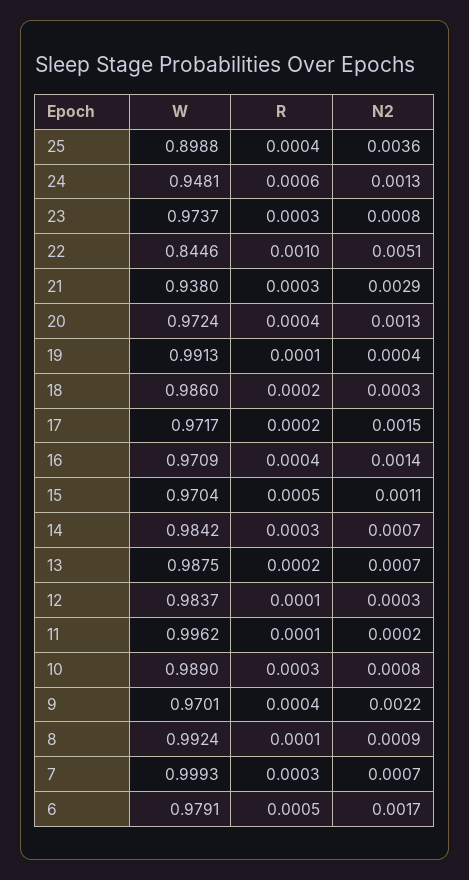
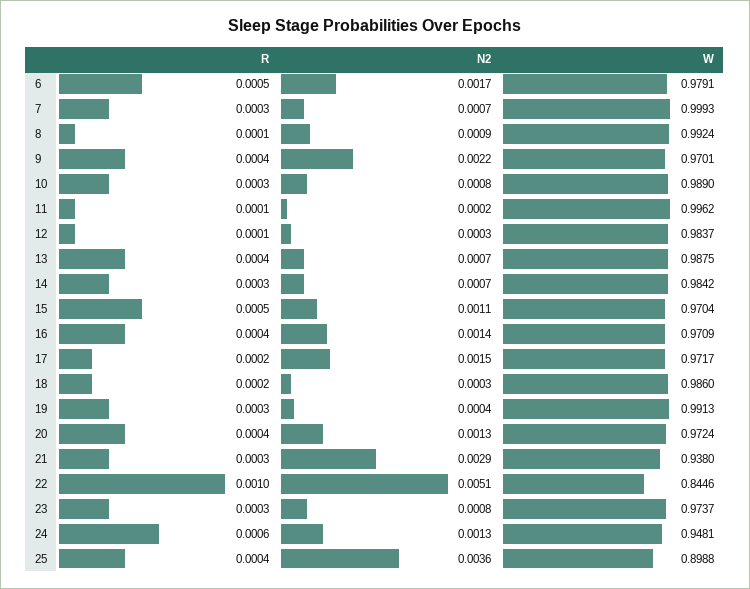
  {
    "W": {
      "25": 0.8988,
      "24": 0.9481,
      "23": 0.9737,
      "22": 0.8446,
      "21": 0.938,
      "20": 0.9724,
      "19": 0.9913,
      "18": 0.986,
      "17": 0.9717,
      "16": 0.9709,
      "15": 0.9704,
      "14": 0.9842,
      "13": 0.9875,
      "12": 0.9837,
      "11": 0.9962,
      "10": 0.989,
      "9": 0.9701,
      "8": 0.9924,
      "7": 0.9993,
      "6": 0.9791
    },
    "R": {
      "25": 0.0004,
      "24": 0.0006,
      "23": 0.0003,
      "22": 0.001,
      "21": 0.0003,
      "20": 0.0004,
-     "19": 0.0001,
+     "19": 0.0003,
      "18": 0.0002,
      "17": 0.0002,
      "16": 0.0004,
      "15": 0.0005,
      "14": 0.0003,
-     "13": 0.0002,
+     "13": 0.0004,
      "12": 0.0001,
      "11": 0.0001,
      "10": 0.0003,
      "9": 0.0004,
      "8": 0.0001,
      "7": 0.0003,
      "6": 0.0005
    },
    "N2": {
      "25": 0.0036,
      "24": 0.0013,
      "23": 0.0008,
      "22": 0.0051,
      "21": 0.0029,
      "20": 0.0013,
      "19": 0.0004,
      "18": 0.0003,
      "17": 0.0015,
      "16": 0.0014,
      "15": 0.0011,
      "14": 0.0007,
      "13": 0.0007,
      "12": 0.0003,
      "11": 0.0002,
      "10": 0.0008,
      "9": 0.0022,
      "8": 0.0009,
      "7": 0.0007,
      "6": 0.0017
    }
  }

